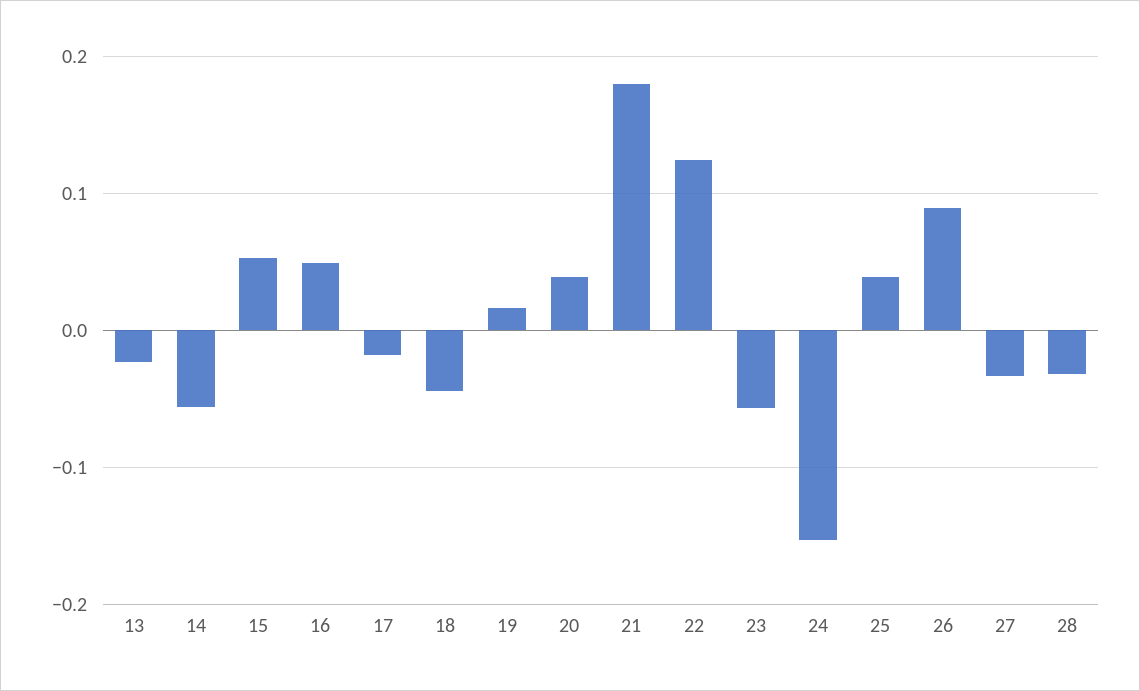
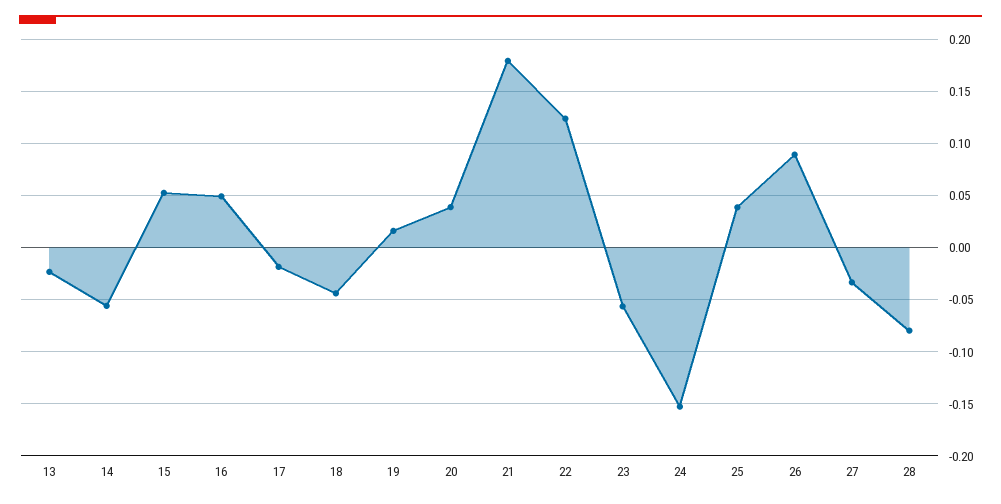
  {
    "13": -0.02,
    "14": -0.06,
    "15": 0.05,
    "16": 0.05,
    "17": -0.02,
    "18": -0.04,
    "19": 0.02,
    "20": 0.04,
    "21": 0.18,
    "22": 0.12,
    "23": -0.06,
    "24": -0.15,
    "25": 0.04,
    "26": 0.09,
    "27": -0.03,
-   "28": -0.03
+   "28": -0.08
  }

